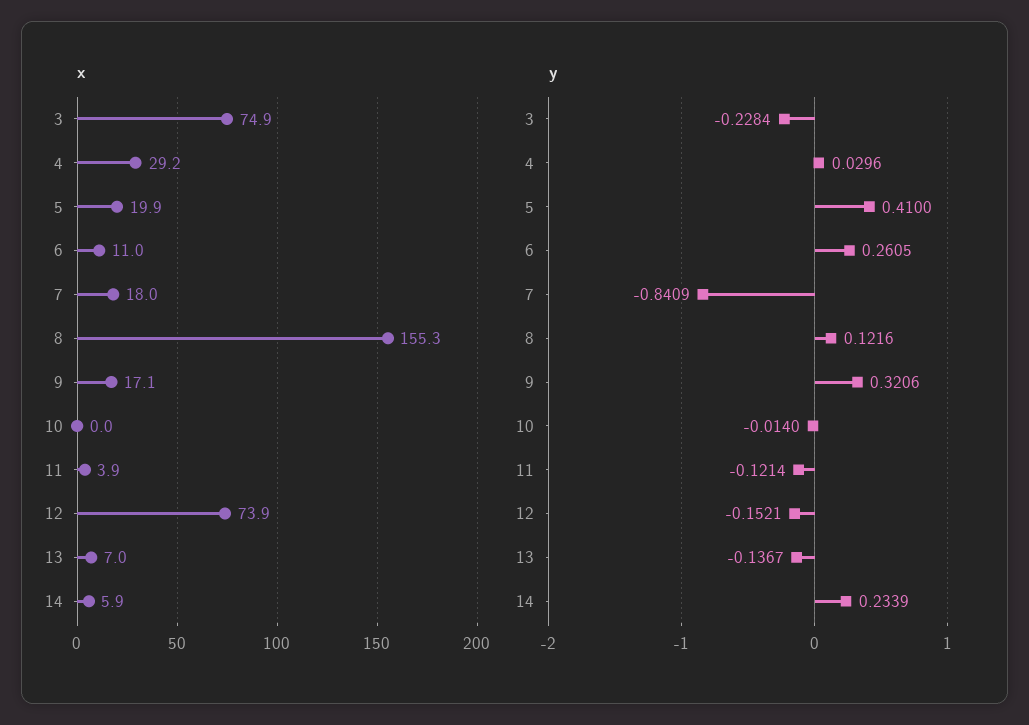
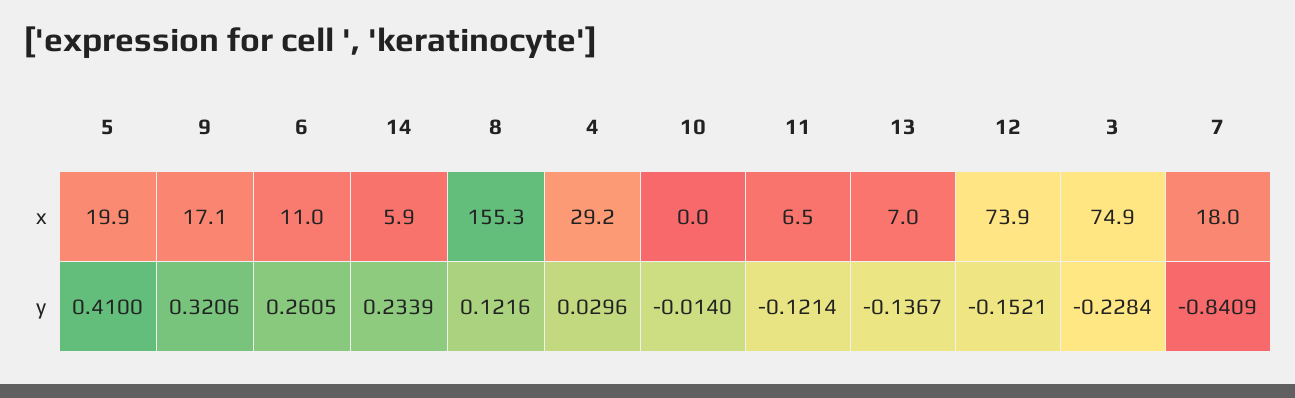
  {
    "x": {
      "3": 74.9,
      "4": 29.2,
      "5": 19.9,
      "6": 11,
      "7": 18,
      "8": 155.3,
      "9": 17.1,
      "10": 0,
-     "11": 3.9,
+     "11": 6.5,
      "12": 73.9,
      "13": 7,
      "14": 5.9
    },
    "y": {
      "3": -0.2284,
      "4": 0.0296,
      "5": 0.41,
      "6": 0.2605,
      "7": -0.8409,
      "8": 0.1216,
      "9": 0.3206,
      "10": -0.014,
      "11": -0.1214,
      "12": -0.1521,
      "13": -0.1367,
      "14": 0.2339
    }
  }

